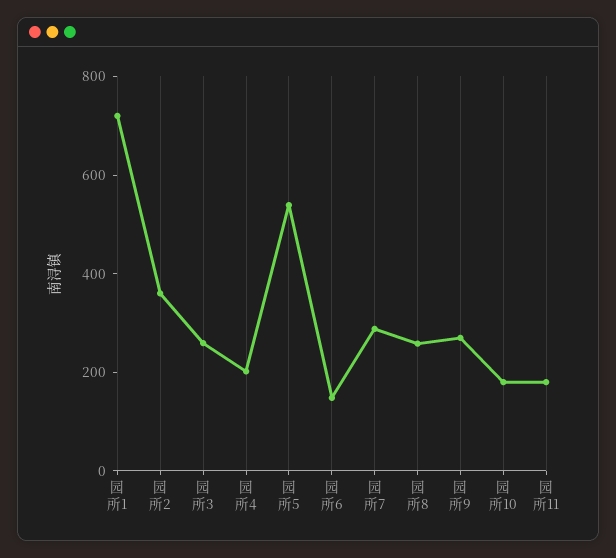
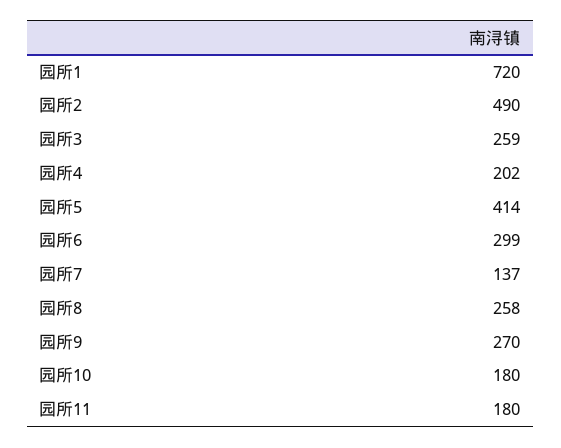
  {
    "园所1": 720,
-   "园所2": 350,
+   "园所2": 490,
    "园所3": 259,
    "园所4": 202,
-   "园所5": 550,
+   "园所5": 414,
-   "园所6": 150,
+   "园所6": 299,
-   "园所7": 300,
+   "园所7": 137,
    "园所8": 258,
    "园所9": 270,
    "园所10": 180,
    "园所11": 180
  }

